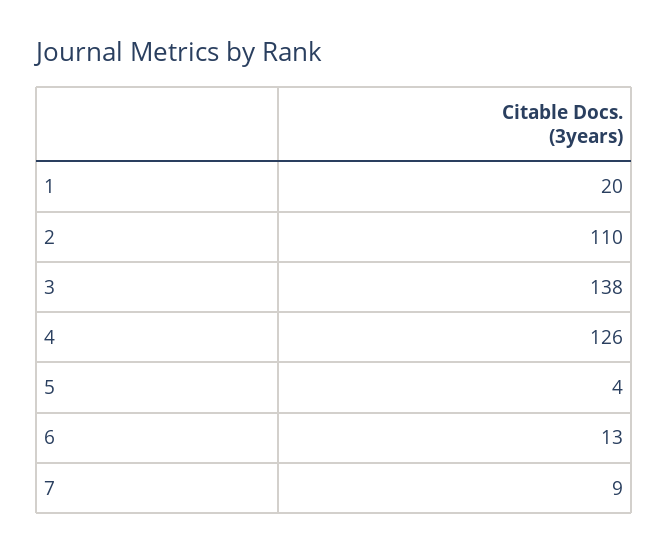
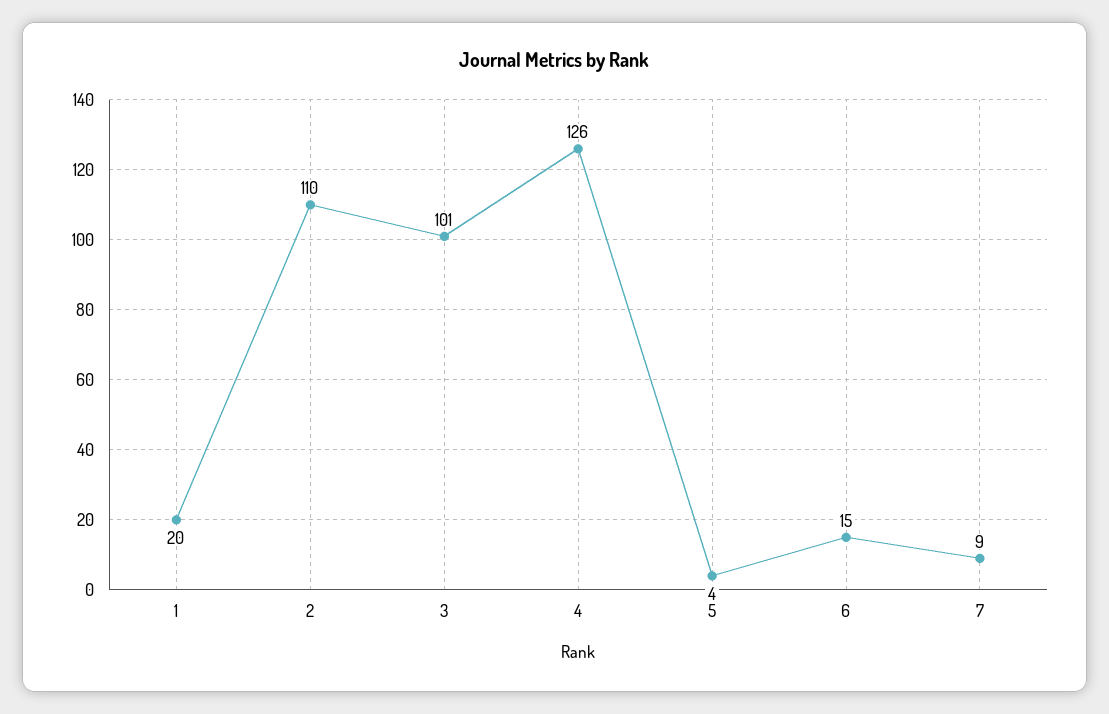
  {
    "1": 20,
    "2": 110,
-   "3": 138,
+   "3": 101,
    "4": 126,
    "5": 4,
-   "6": 13,
+   "6": 15,
    "7": 9
  }

